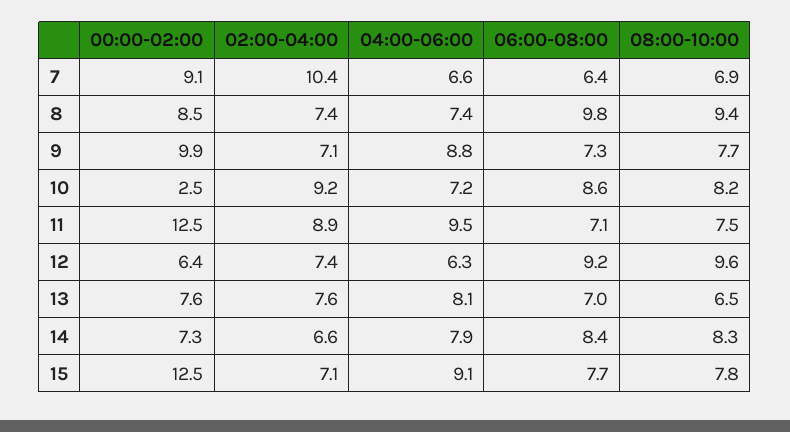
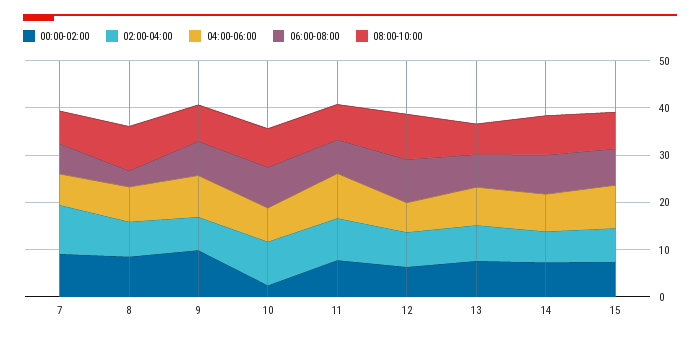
  {
    "00:00-02:00": {
      "7": 9.1,
      "8": 8.5,
      "9": 9.9,
      "10": 2.5,
-     "11": 12.5,
+     "11": 8,
      "12": 6.4,
      "13": 7.6,
      "14": 7.3,
-     "15": 12.5
+     "15": 8
    },
    "02:00-04:00": {
      "7": 10.4,
      "8": 7.4,
      "9": 7.1,
      "10": 9.2,
      "11": 8.9,
      "12": 7.4,
      "13": 7.6,
      "14": 6.6,
      "15": 7.1
    },
    "04:00-06:00": {
      "7": 6.6,
      "8": 7.4,
      "9": 8.8,
      "10": 7.2,
      "11": 9.5,
      "12": 6.3,
      "13": 8.1,
      "14": 7.9,
      "15": 9.1
    },
    "06:00-08:00": {
      "7": 6.4,
-     "8": 9.8,
+     "8": 4,
      "9": 7.3,
      "10": 8.6,
      "11": 7.1,
      "12": 9.2,
      "13": 7,
      "14": 8.4,
      "15": 7.7
    },
    "08:00-10:00": {
      "7": 6.9,
      "8": 9.4,
      "9": 7.7,
      "10": 8.2,
      "11": 7.5,
      "12": 9.6,
      "13": 6.5,
      "14": 8.3,
      "15": 7.8
    }
  }

